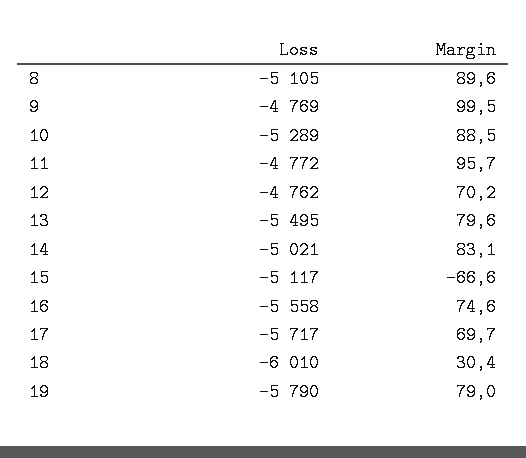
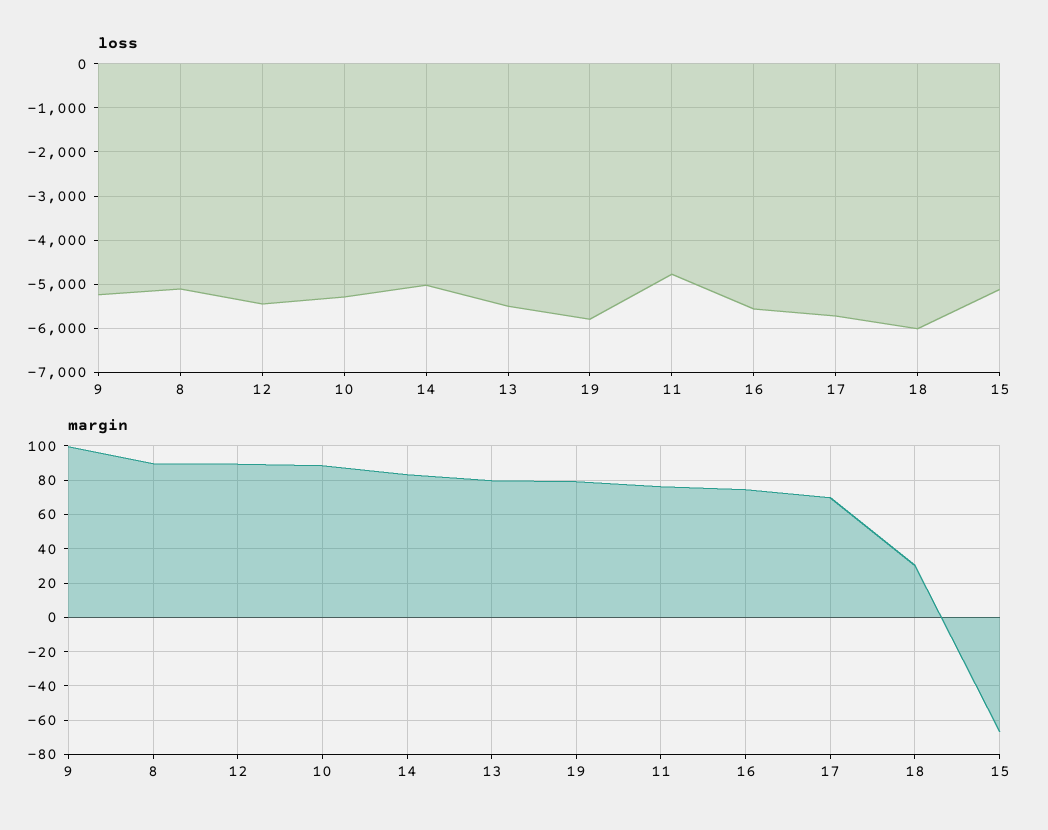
  {
    "Loss": {
      "8": -5105,
-     "9": -4769,
+     "9": -5200,
      "10": -5289,
      "11": -4772,
-     "12": -4762,
+     "12": -5400,
      "13": -5495,
      "14": -5021,
      "15": -5117,
      "16": -5558,
      "17": -5717,
      "18": -6010,
      "19": -5790
    },
    "Margin": {
      "8": 89.6,
      "9": 99.5,
      "10": 88.5,
-     "11": 95.7,
+     "11": 75,
-     "12": 70.2,
+     "12": 90,
      "13": 79.6,
      "14": 83.1,
      "15": -66.6,
      "16": 74.6,
      "17": 69.7,
      "18": 30.4,
      "19": 79
    }
  }

